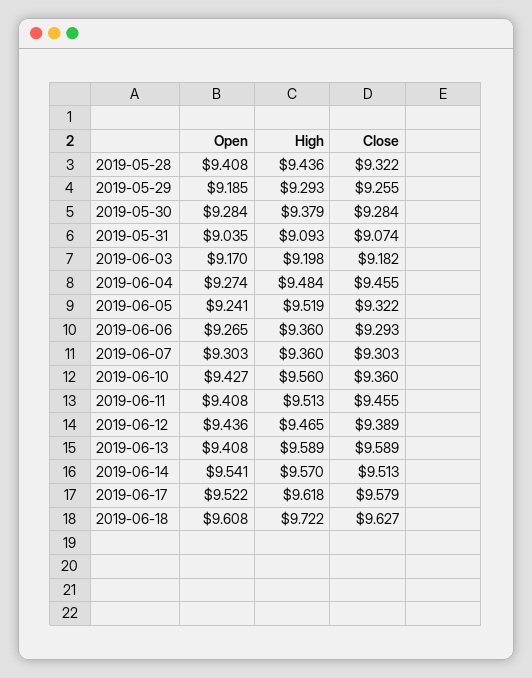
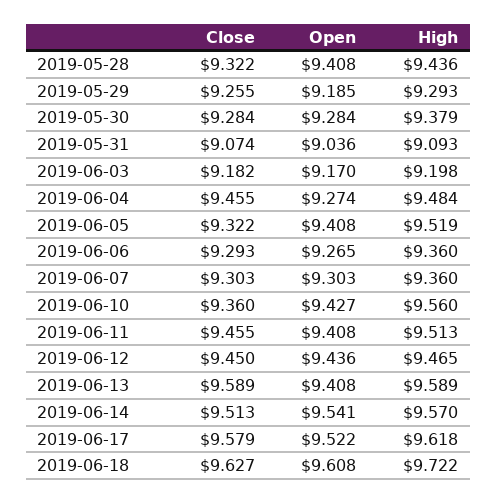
  {
    "Open": {
      "2019-05-28": 9.408,
      "2019-05-29": 9.185,
      "2019-05-30": 9.284,
-     "2019-05-31": 9.035,
+     "2019-05-31": 9.036,
      "2019-06-03": 9.17,
      "2019-06-04": 9.274,
-     "2019-06-05": 9.241,
+     "2019-06-05": 9.408,
      "2019-06-06": 9.265,
      "2019-06-07": 9.303,
      "2019-06-10": 9.427,
      "2019-06-11": 9.408,
      "2019-06-12": 9.436,
      "2019-06-13": 9.408,
      "2019-06-14": 9.541,
      "2019-06-17": 9.522,
      "2019-06-18": 9.608
    },
    "High": {
      "2019-05-28": 9.436,
      "2019-05-29": 9.293,
      "2019-05-30": 9.379,
      "2019-05-31": 9.093,
      "2019-06-03": 9.198,
      "2019-06-04": 9.484,
      "2019-06-05": 9.519,
      "2019-06-06": 9.36,
      "2019-06-07": 9.36,
      "2019-06-10": 9.56,
      "2019-06-11": 9.513,
      "2019-06-12": 9.465,
      "2019-06-13": 9.589,
      "2019-06-14": 9.57,
      "2019-06-17": 9.618,
      "2019-06-18": 9.722
    },
    "Close": {
      "2019-05-28": 9.322,
      "2019-05-29": 9.255,
      "2019-05-30": 9.284,
      "2019-05-31": 9.074,
      "2019-06-03": 9.182,
      "2019-06-04": 9.455,
      "2019-06-05": 9.322,
      "2019-06-06": 9.293,
      "2019-06-07": 9.303,
      "2019-06-10": 9.36,
      "2019-06-11": 9.455,
-     "2019-06-12": 9.389,
+     "2019-06-12": 9.45,
      "2019-06-13": 9.589,
      "2019-06-14": 9.513,
      "2019-06-17": 9.579,
      "2019-06-18": 9.627
    }
  }

